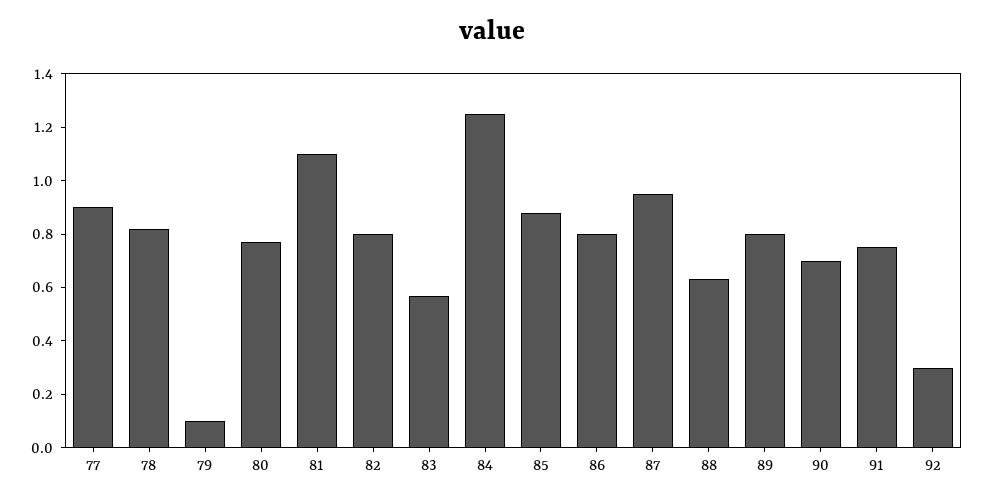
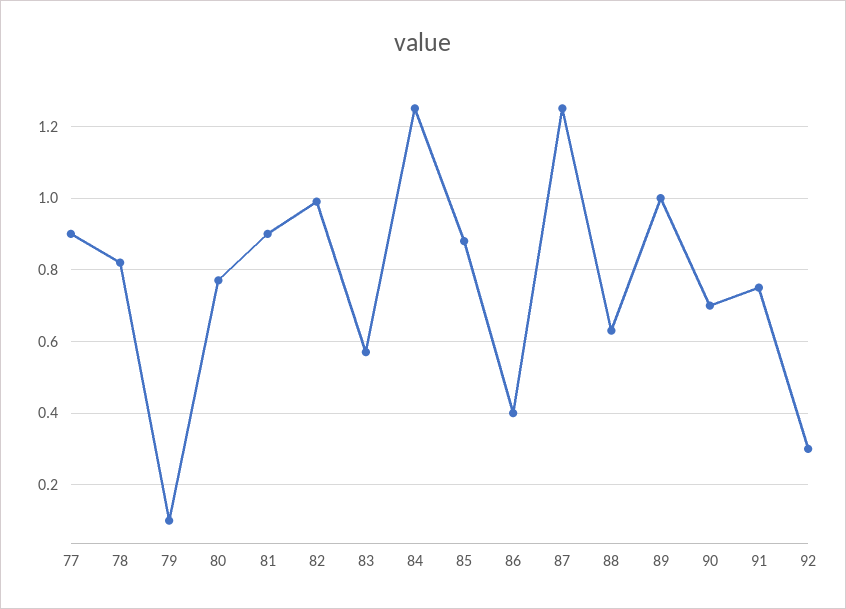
  {
    "77": 0.9,
    "78": 0.8,
    "79": 0.1,
    "80": 0.75,
-   "81": 1.1,
+   "81": 0.9,
-   "82": 0.8,
+   "82": 1,
    "83": 0.55,
    "84": 1.25,
    "85": 0.9,
-   "86": 0.8,
+   "86": 0.4,
-   "87": 0.95,
+   "87": 1.25,
    "88": 0.65,
-   "89": 0.8,
+   "89": 1,
    "90": 0.7,
    "91": 0.75,
    "92": 0.3
  }

